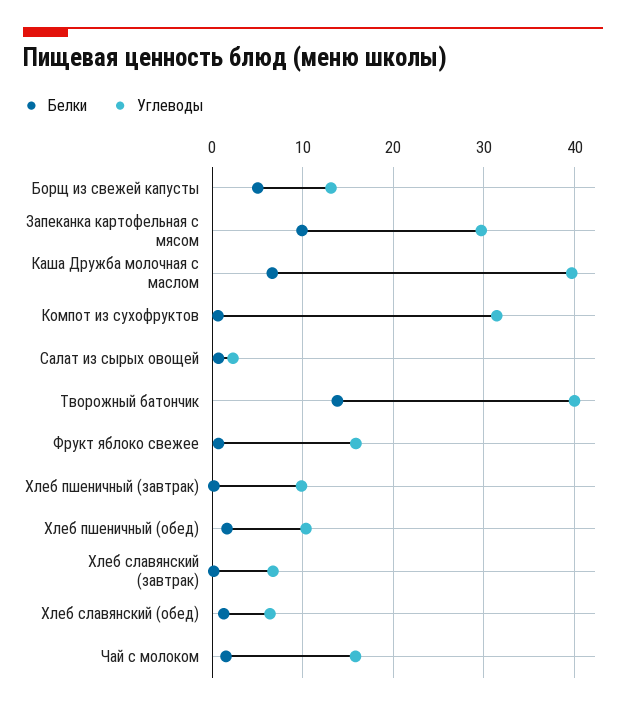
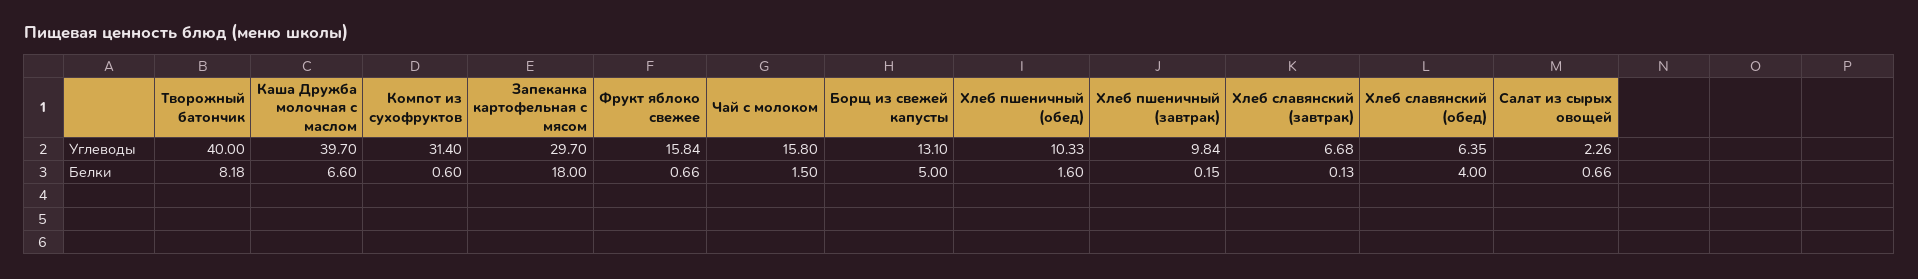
  {
    "Белки": {
      "Борщ из свежей капусты": 5,
-     "Запеканка картофельная с мясом": 10,
+     "Запеканка картофельная с мясом": 18,
      "Каша Дружба молочная с маслом": 6.6,
      "Компот из сухофруктов": 0.6,
      "Салат из сырых овощей": 0.66,
-     "Творожный батончик": 14,
+     "Творожный батончик": 8.18,
      "Фрукт яблоко свежее": 0.66,
      "Хлеб пшеничный (завтрак)": 0.15,
      "Хлеб пшеничный (обед)": 1.6,
      "Хлеб славянский (завтрак)": 0.13,
-     "Хлеб славянский (обед)": 1,
+     "Хлеб славянский (обед)": 4,
      "Чай с молоком": 1.5
    },
    "Углеводы": {
      "Борщ из свежей капусты": 13.1,
      "Запеканка картофельная с мясом": 29.7,
      "Каша Дружба молочная с маслом": 39.7,
      "Компот из сухофруктов": 31.4,
      "Салат из сырых овощей": 2.26,
      "Творожный батончик": 40,
      "Фрукт яблоко свежее": 15.84,
      "Хлеб пшеничный (завтрак)": 9.84,
      "Хлеб пшеничный (обед)": 10.33,
      "Хлеб славянский (завтрак)": 6.68,
      "Хлеб славянский (обед)": 6.35,
      "Чай с молоком": 15.8
    }
  }

